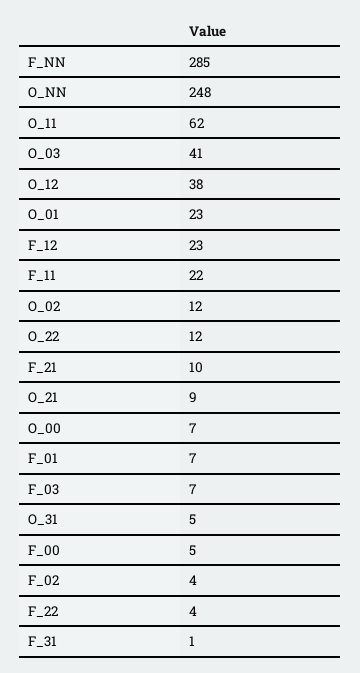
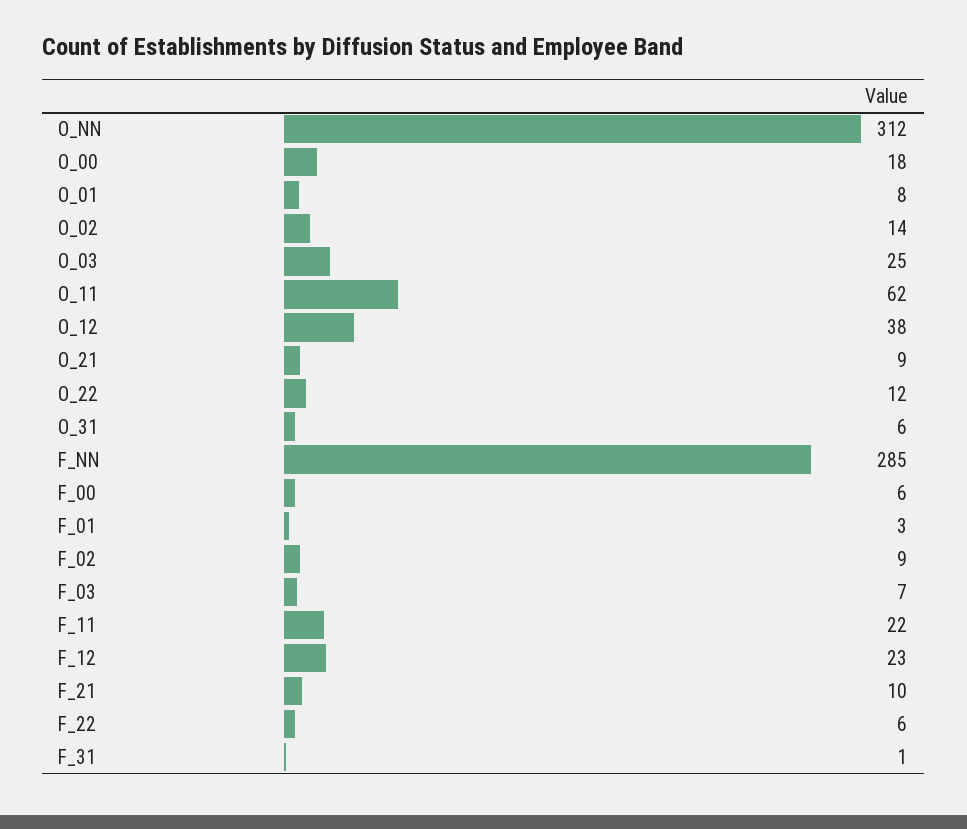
  {
    "F_NN": 285,
-   "O_NN": 248,
+   "O_NN": 312,
    "O_11": 62,
-   "O_03": 41,
+   "O_03": 25,
    "O_12": 38,
-   "O_01": 23,
+   "O_01": 8,
    "F_12": 23,
    "F_11": 22,
-   "O_02": 12,
+   "O_02": 14,
    "O_22": 12,
    "F_21": 10,
    "O_21": 9,
-   "O_00": 7,
+   "O_00": 18,
-   "F_01": 7,
+   "F_01": 3,
    "F_03": 7,
-   "O_31": 5,
+   "O_31": 6,
-   "F_00": 5,
+   "F_00": 6,
-   "F_02": 4,
+   "F_02": 9,
-   "F_22": 4,
+   "F_22": 6,
    "F_31": 1
  }

